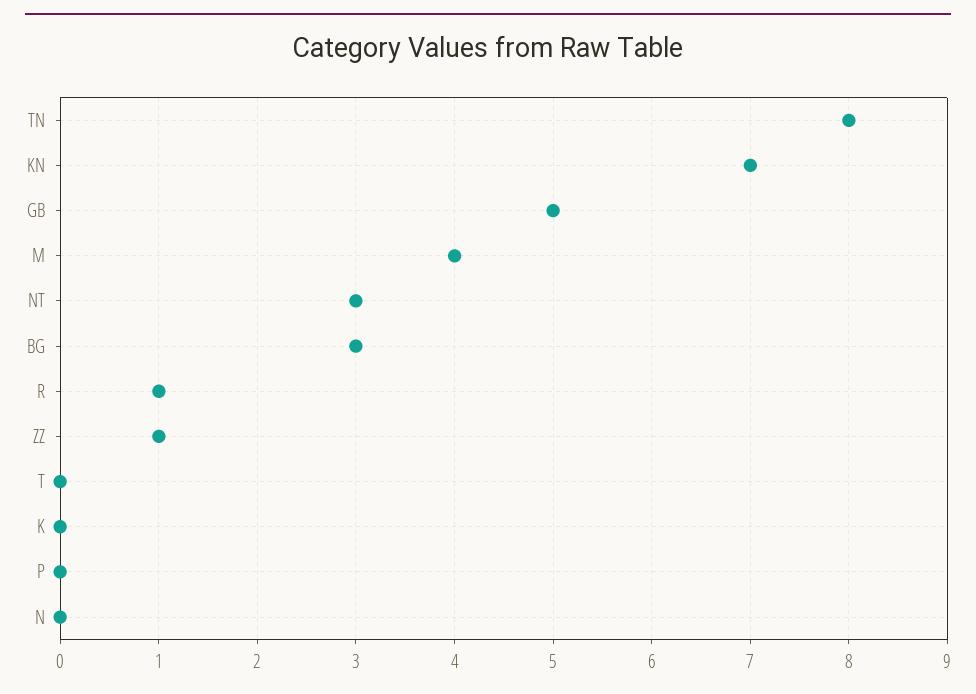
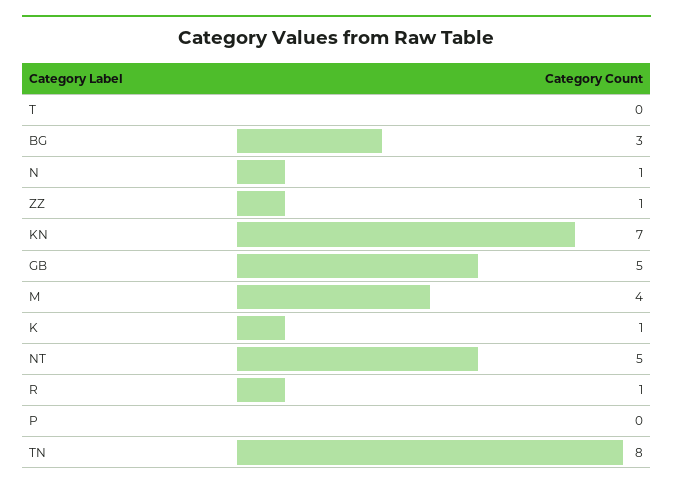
  {
    "TN": 8,
    "KN": 7,
    "GB": 5,
    "M": 4,
-   "NT": 3,
+   "NT": 5,
    "BG": 3,
    "R": 1,
    "ZZ": 1,
    "T": 0,
-   "K": 0,
+   "K": 1,
    "P": 0,
-   "N": 0
+   "N": 1
  }

